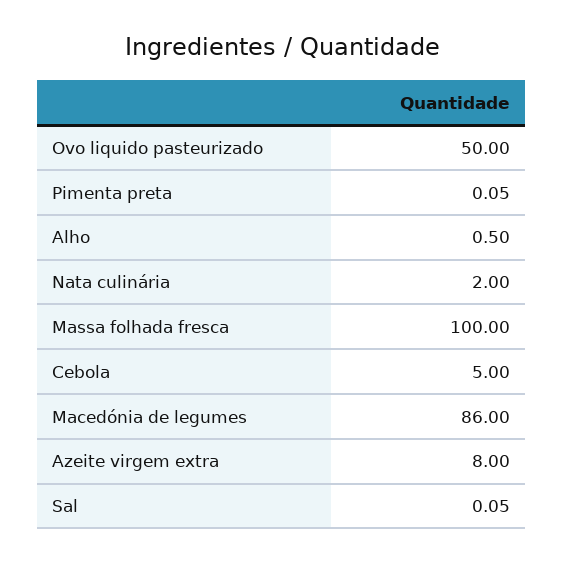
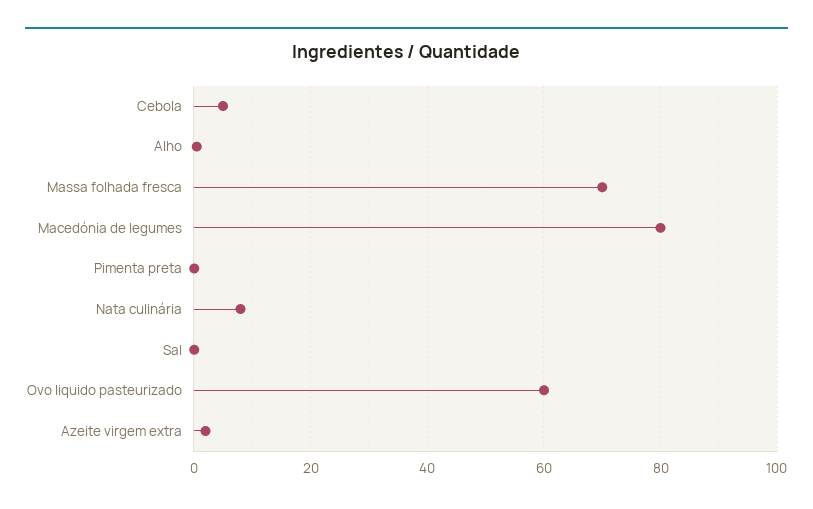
  {
-   "Ovo liquido pasteurizado": 50,
+   "Ovo liquido pasteurizado": 60,
    "Pimenta preta": 0.05,
    "Alho": 0.5,
-   "Nata culinária": 2,
+   "Nata culinária": 8,
-   "Massa folhada fresca": 100,
+   "Massa folhada fresca": 70,
    "Cebola": 5,
-   "Macedónia de legumes": 86,
+   "Macedónia de legumes": 80,
-   "Azeite virgem extra": 8,
+   "Azeite virgem extra": 2,
    "Sal": 0.05
  }

